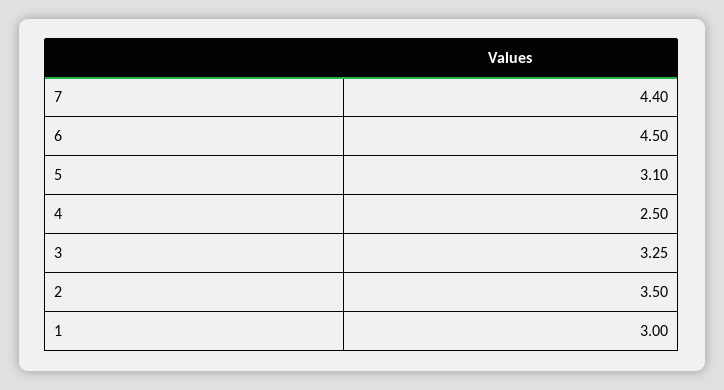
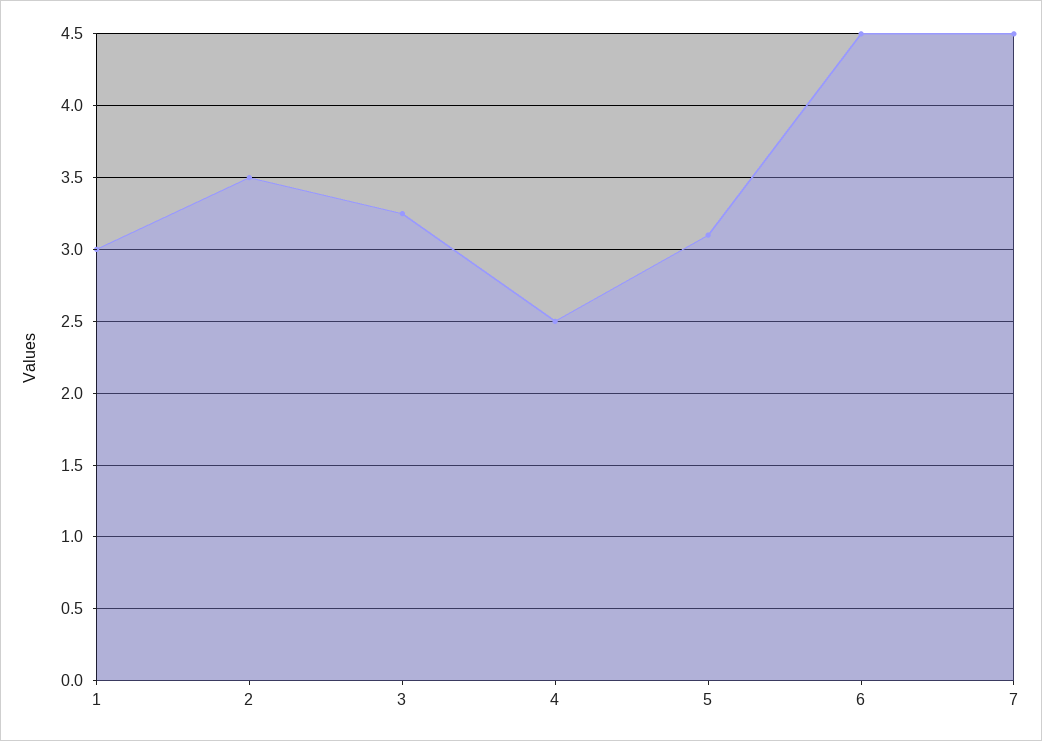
  {
-   "7": 4.4,
+   "7": 4.5,
    "6": 4.5,
    "5": 3.1,
    "4": 2.5,
    "3": 3.25,
    "2": 3.5,
    "1": 3
  }

